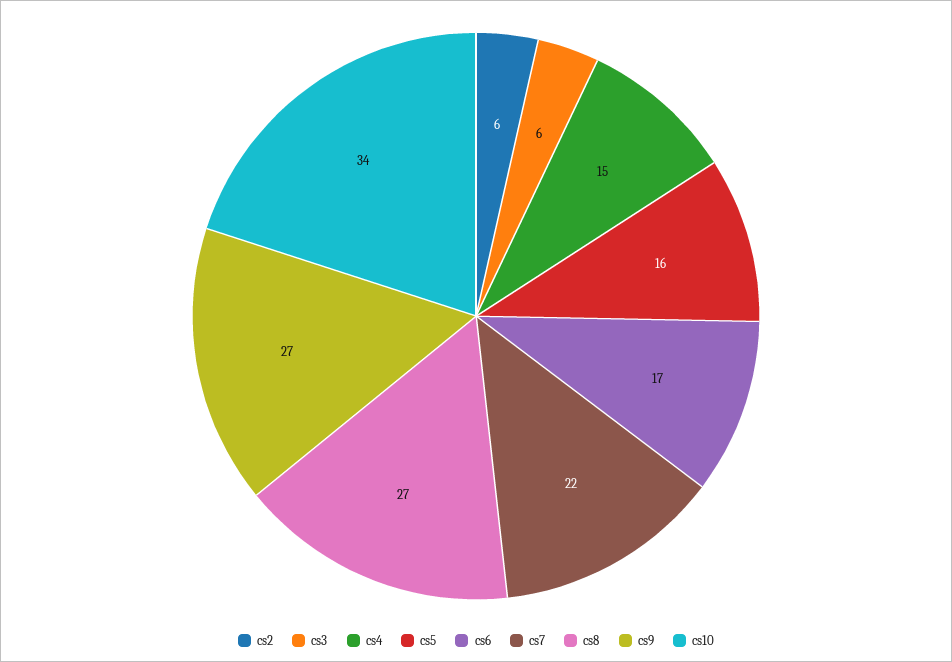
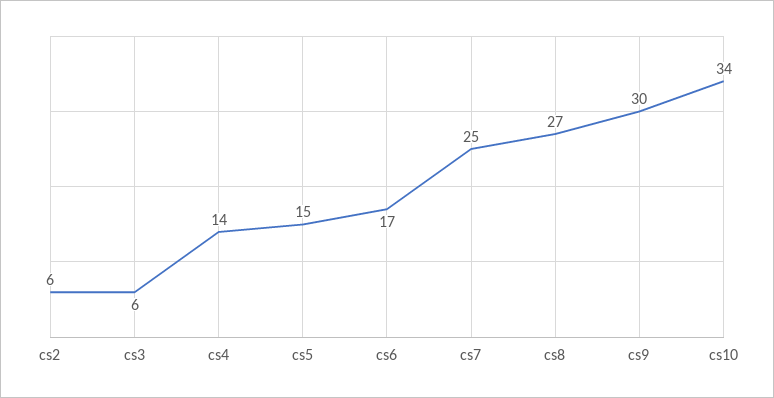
  {
    "cs2": 6,
    "cs3": 6,
-   "cs4": 15,
+   "cs4": 14,
-   "cs5": 16,
+   "cs5": 15,
    "cs6": 17,
-   "cs7": 22,
+   "cs7": 25,
    "cs8": 27,
-   "cs9": 27,
+   "cs9": 30,
    "cs10": 34
  }

